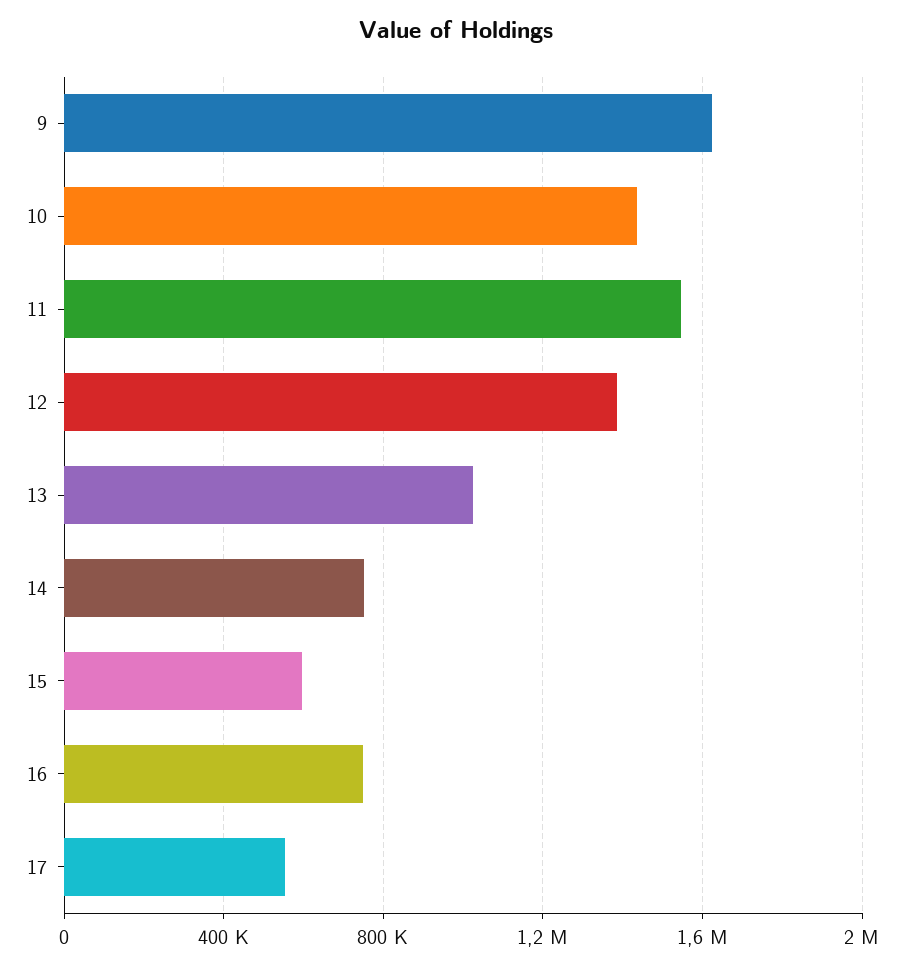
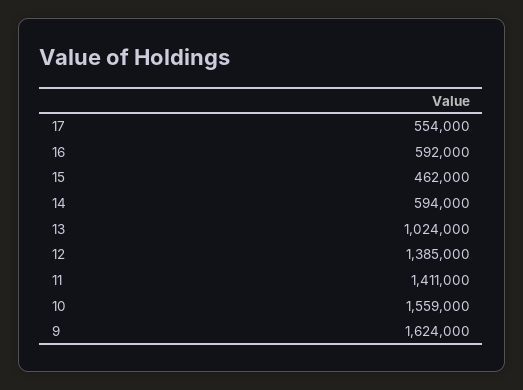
  {
    "9": 1624000,
-   "10": 1450000,
+   "10": 1559000,
-   "11": 1550000,
+   "11": 1411000,
    "12": 1385000,
    "13": 1024000,
-   "14": 750000,
+   "14": 594000,
-   "15": 600000,
+   "15": 462000,
-   "16": 750000,
+   "16": 592000,
    "17": 554000
  }

